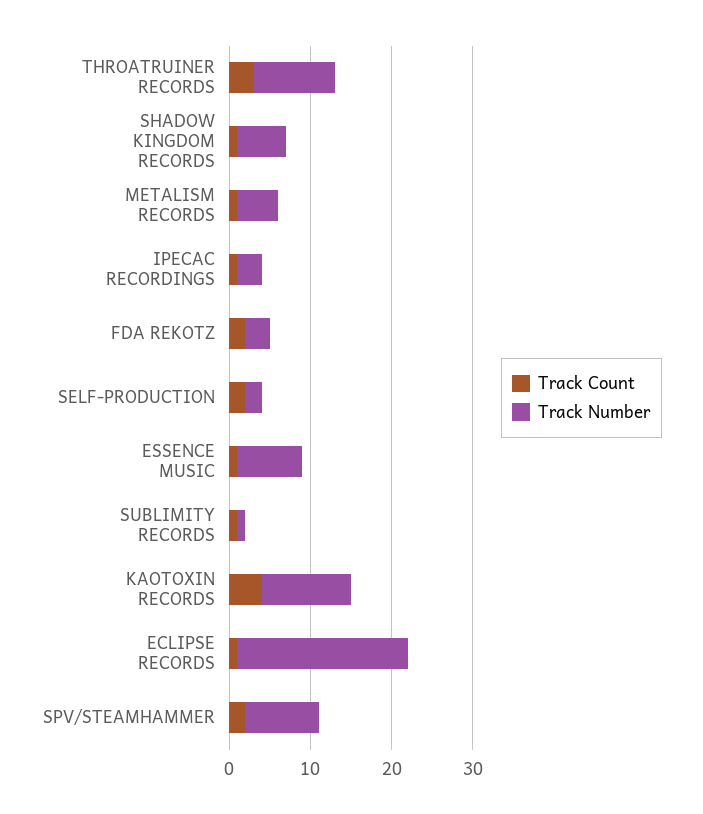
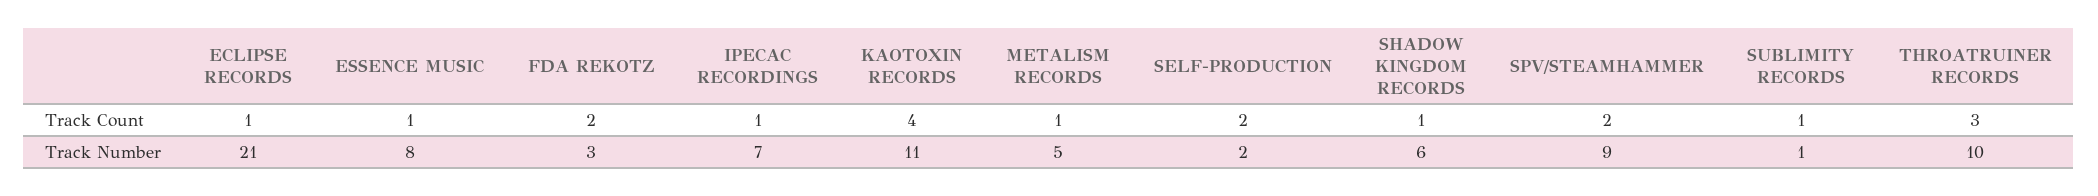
  {
    "Track Count": {
      "THROATRUINER RECORDS": 3,
      "SHADOW KINGDOM RECORDS": 1,
      "METALISM RECORDS": 1,
      "IPECAC RECORDINGS": 1,
      "FDA REKOTZ": 2,
      "SELF-PRODUCTION": 2,
      "ESSENCE MUSIC": 1,
      "SUBLIMITY RECORDS": 1,
      "KAOTOXIN RECORDS": 4,
      "ECLIPSE RECORDS": 1,
      "SPV/STEAMHAMMER": 2
    },
    "Track Number": {
      "THROATRUINER RECORDS": 10,
      "SHADOW KINGDOM RECORDS": 6,
      "METALISM RECORDS": 5,
-     "IPECAC RECORDINGS": 3,
+     "IPECAC RECORDINGS": 7,
      "FDA REKOTZ": 3,
      "SELF-PRODUCTION": 2,
      "ESSENCE MUSIC": 8,
      "SUBLIMITY RECORDS": 1,
      "KAOTOXIN RECORDS": 11,
      "ECLIPSE RECORDS": 21,
      "SPV/STEAMHAMMER": 9
    }
  }

